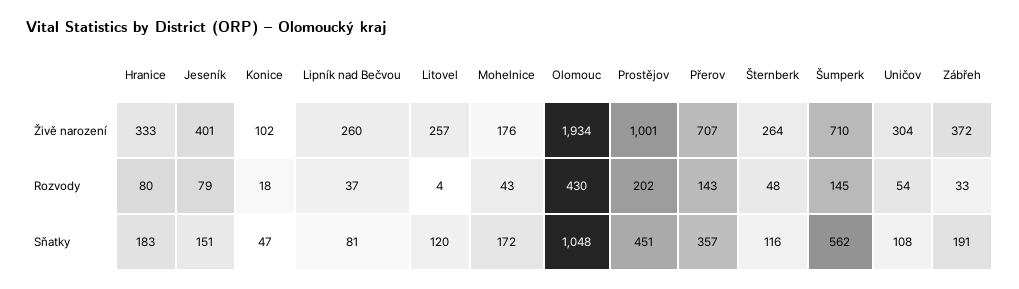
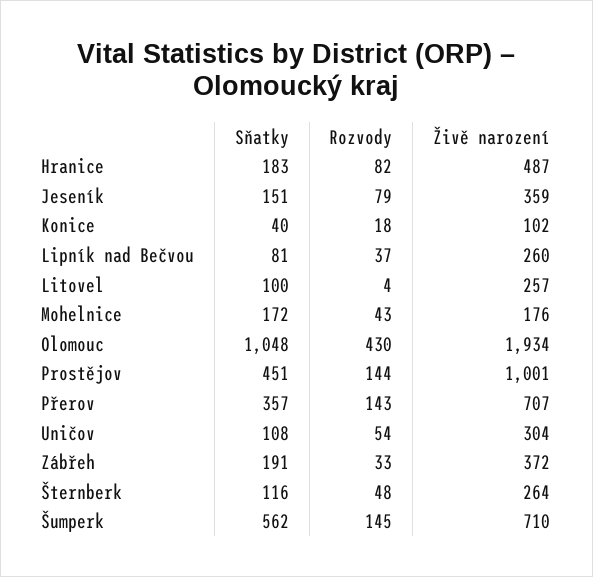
  {
    "Hranice": {
-     "Živě narození": 333,
+     "Živě narození": 487,
-     "Rozvody": 80,
+     "Rozvody": 82,
      "Sňatky": 183
    },
    "Jeseník": {
-     "Živě narození": 401,
+     "Živě narození": 359,
      "Rozvody": 79,
      "Sňatky": 151
    },
    "Konice": {
      "Živě narození": 102,
      "Rozvody": 18,
-     "Sňatky": 47
+     "Sňatky": 40
    },
    "Lipník nad Bečvou": {
      "Živě narození": 260,
      "Rozvody": 37,
      "Sňatky": 81
    },
    "Litovel": {
      "Živě narození": 257,
      "Rozvody": 4,
-     "Sňatky": 120
+     "Sňatky": 100
    },
    "Mohelnice": {
      "Živě narození": 176,
      "Rozvody": 43,
      "Sňatky": 172
    },
    "Olomouc": {
      "Živě narození": 1934,
      "Rozvody": 430,
      "Sňatky": 1048
    },
    "Prostějov": {
      "Živě narození": 1001,
-     "Rozvody": 202,
+     "Rozvody": 144,
      "Sňatky": 451
    },
    "Přerov": {
      "Živě narození": 707,
      "Rozvody": 143,
      "Sňatky": 357
    },
    "Šternberk": {
      "Živě narození": 264,
      "Rozvody": 48,
      "Sňatky": 116
    },
    "Šumperk": {
      "Živě narození": 710,
      "Rozvody": 145,
      "Sňatky": 562
    },
    "Uničov": {
      "Živě narození": 304,
      "Rozvody": 54,
      "Sňatky": 108
    },
    "Zábřeh": {
      "Živě narození": 372,
      "Rozvody": 33,
      "Sňatky": 191
    }
  }

